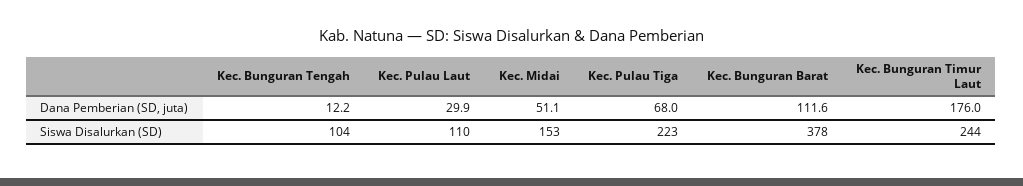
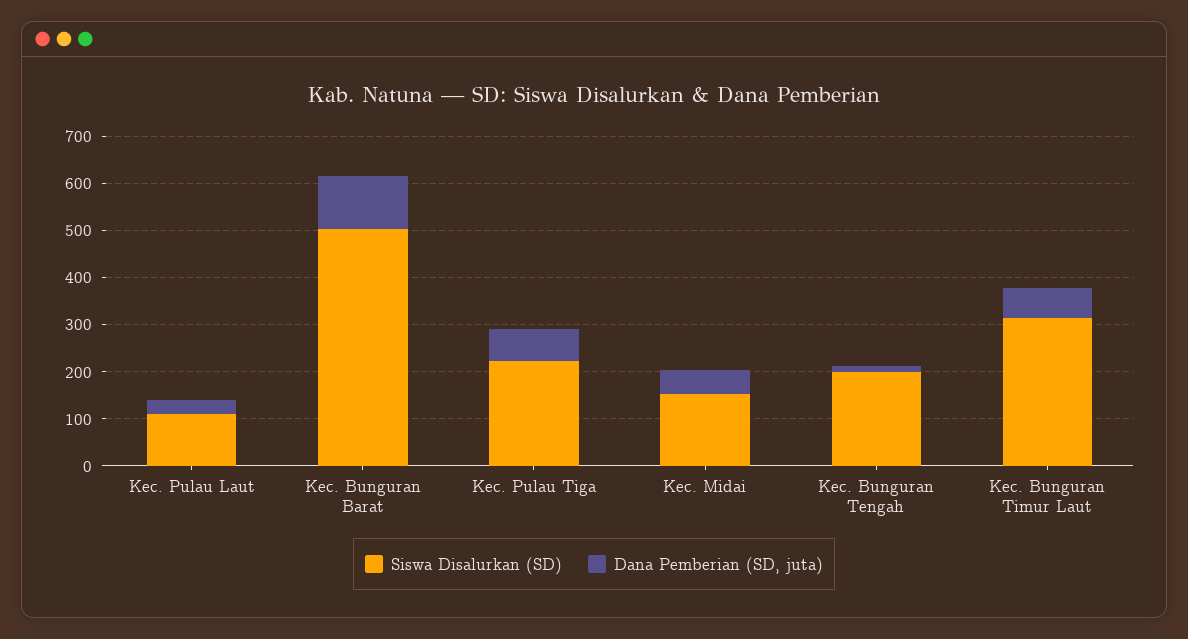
  {
    "Dana Pemberian (SD, juta)": {
      "Kec. Bunguran Tengah": 12.2,
      "Kec. Pulau Laut": 29.9,
      "Kec. Midai": 51.1,
      "Kec. Pulau Tiga": 68,
      "Kec. Bunguran Barat": 111.6,
-     "Kec. Bunguran Timur Laut": 176
+     "Kec. Bunguran Timur Laut": 60
    },
    "Siswa Disalurkan (SD)": {
-     "Kec. Bunguran Tengah": 104,
+     "Kec. Bunguran Tengah": 200,
      "Kec. Pulau Laut": 110,
      "Kec. Midai": 153,
      "Kec. Pulau Tiga": 223,
-     "Kec. Bunguran Barat": 378,
+     "Kec. Bunguran Barat": 500,
-     "Kec. Bunguran Timur Laut": 244
+     "Kec. Bunguran Timur Laut": 320
    }
  }

